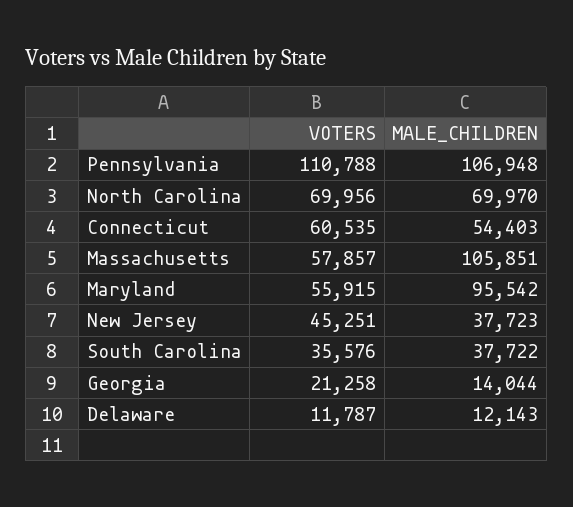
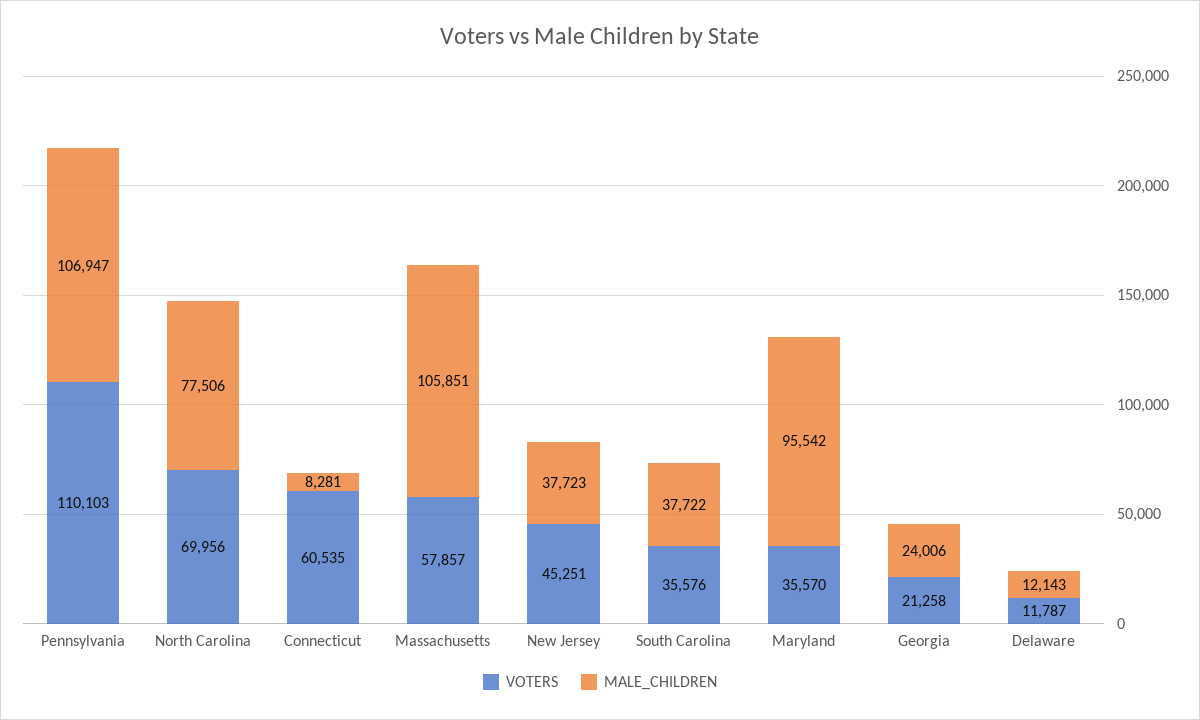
  {
    "VOTERS": {
-     "Pennsylvania": 110788,
+     "Pennsylvania": 110103,
      "North Carolina": 69956,
      "Connecticut": 60535,
      "Massachusetts": 57857,
-     "Maryland": 55915,
+     "Maryland": 35570,
      "New Jersey": 45251,
      "South Carolina": 35576,
      "Georgia": 21258,
      "Delaware": 11787
    },
    "MALE_CHILDREN": {
-     "Pennsylvania": 106948,
+     "Pennsylvania": 106947,
-     "North Carolina": 69970,
+     "North Carolina": 77506,
-     "Connecticut": 54403,
+     "Connecticut": 8281,
      "Massachusetts": 105851,
      "Maryland": 95542,
      "New Jersey": 37723,
      "South Carolina": 37722,
-     "Georgia": 14044,
+     "Georgia": 24006,
      "Delaware": 12143
    }
  }

